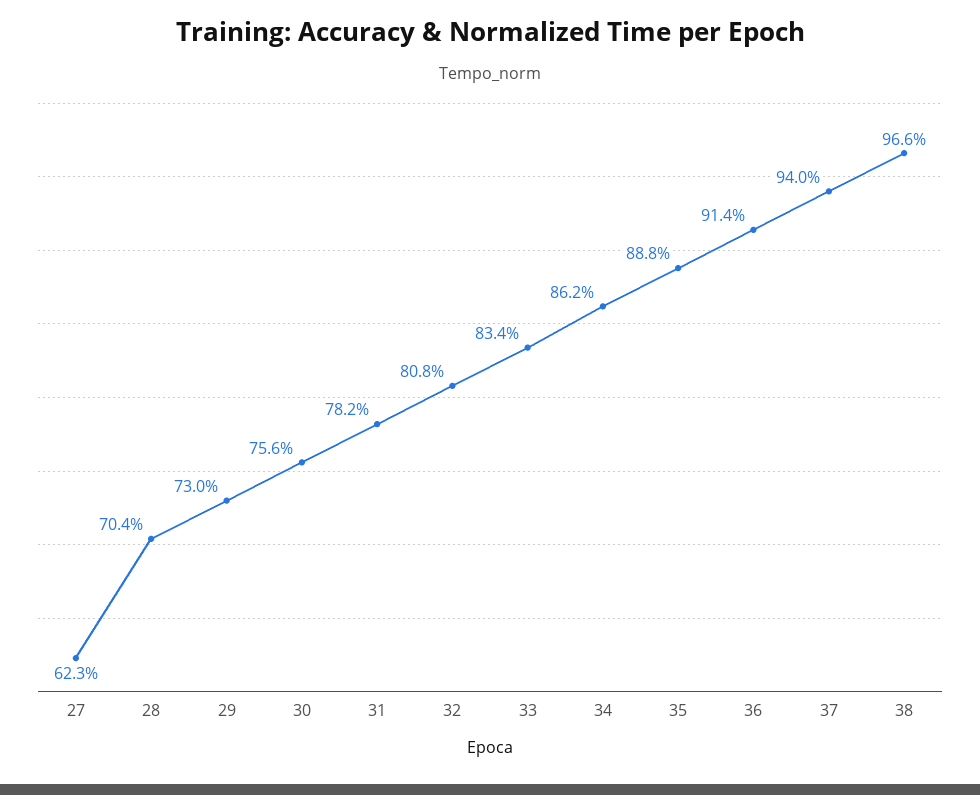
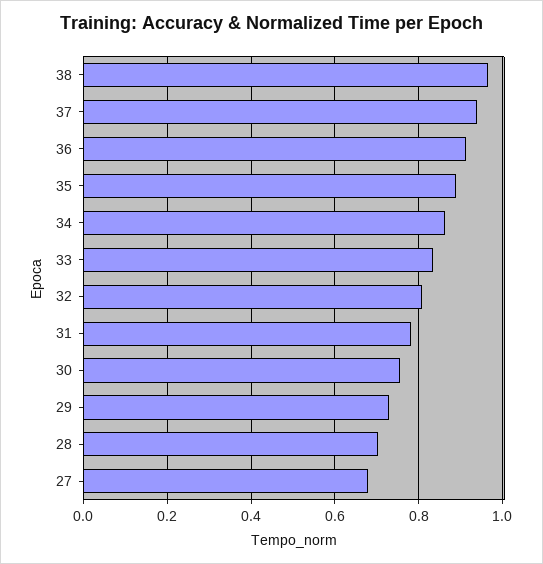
  {
-   "27": 0.623,
+   "27": 0.68,
    "28": 0.704,
    "29": 0.73,
    "30": 0.756,
    "31": 0.782,
    "32": 0.808,
    "33": 0.834,
    "34": 0.862,
    "35": 0.888,
    "36": 0.914,
    "37": 0.94,
    "38": 0.966
  }

